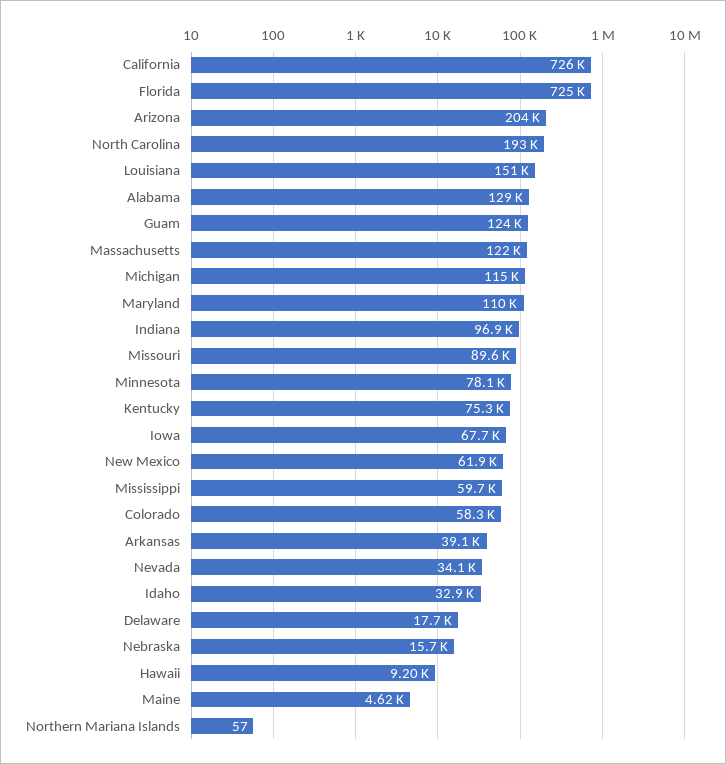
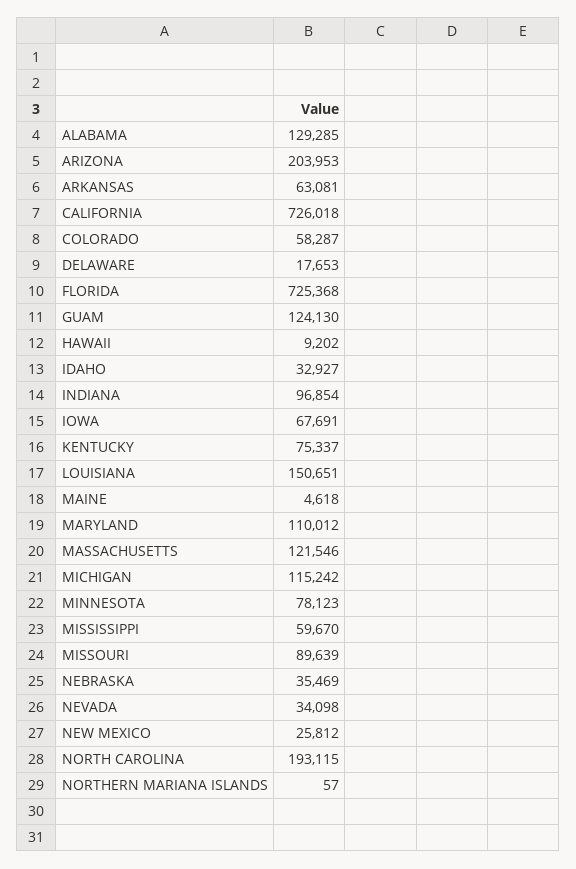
  {
    "California": 726018,
    "Florida": 725368,
    "Arizona": 203953,
    "North Carolina": 193115,
    "Louisiana": 150651,
    "Alabama": 129285,
    "Guam": 124130,
    "Massachusetts": 121546,
    "Michigan": 115242,
    "Maryland": 110012,
    "Indiana": 96854,
    "Missouri": 89639,
    "Minnesota": 78123,
    "Kentucky": 75337,
    "Iowa": 67691,
-   "New Mexico": 61900,
+   "New Mexico": 25812,
    "Mississippi": 59670,
    "Colorado": 58287,
-   "Arkansas": 39100,
+   "Arkansas": 63081,
    "Nevada": 34098,
    "Idaho": 32927,
    "Delaware": 17653,
-   "Nebraska": 15700,
+   "Nebraska": 35469,
    "Hawaii": 9202,
    "Maine": 4618,
    "Northern Mariana Islands": 57
  }

